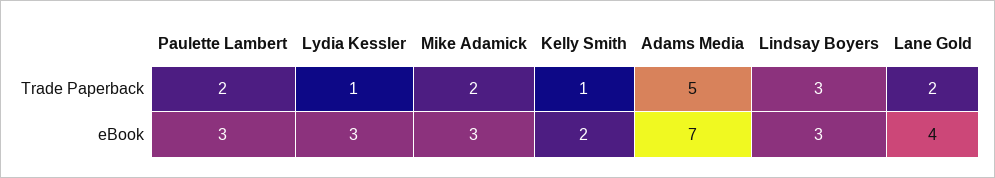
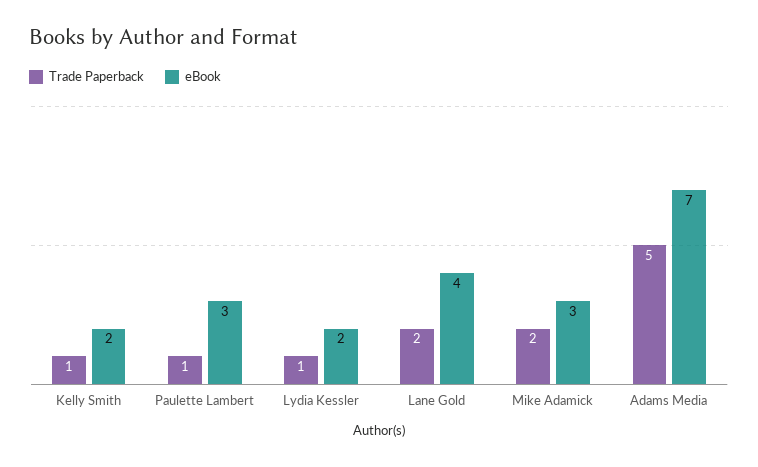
  {
    "Trade Paperback": {
-     "Paulette Lambert": 2,
+     "Paulette Lambert": 1,
      "Lydia Kessler": 1,
      "Mike Adamick": 2,
      "Kelly Smith": 1,
      "Adams Media": 5,
-     "Lindsay Boyers": 3,
      "Lane Gold": 2
    },
    "eBook": {
      "Paulette Lambert": 3,
-     "Lydia Kessler": 3,
+     "Lydia Kessler": 2,
      "Mike Adamick": 3,
      "Kelly Smith": 2,
      "Adams Media": 7,
-     "Lindsay Boyers": 3,
      "Lane Gold": 4
    }
  }

